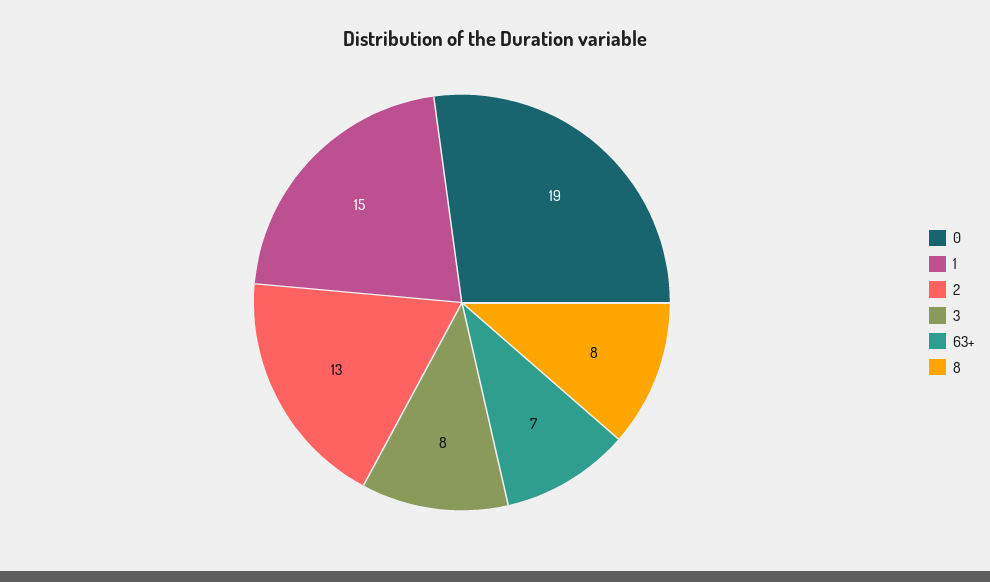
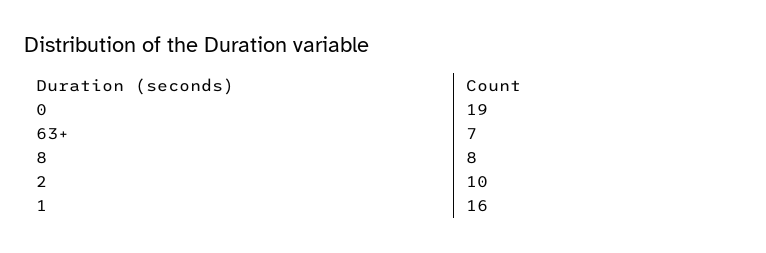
  {
    "0": 19,
-   "1": 15,
+   "1": 16,
-   "2": 13,
+   "2": 10,
-   "3": 8,
    "63+": 7,
    "8": 8
  }

